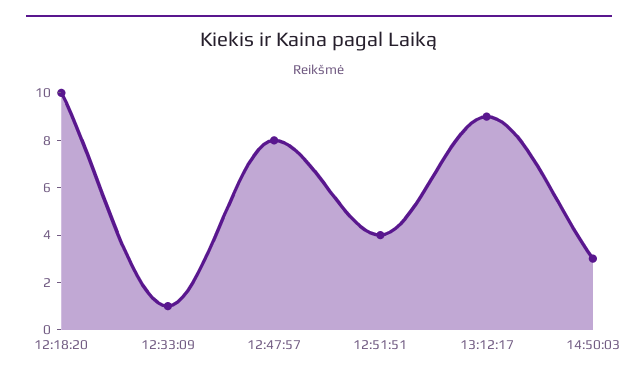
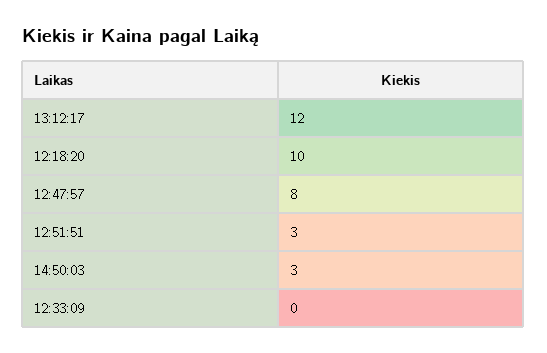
  {
    "12:18:20": 10,
-   "12:33:09": 1,
+   "12:33:09": 0,
    "12:47:57": 8,
-   "12:51:51": 4,
+   "12:51:51": 3,
-   "13:12:17": 9,
+   "13:12:17": 12,
    "14:50:03": 3
  }

